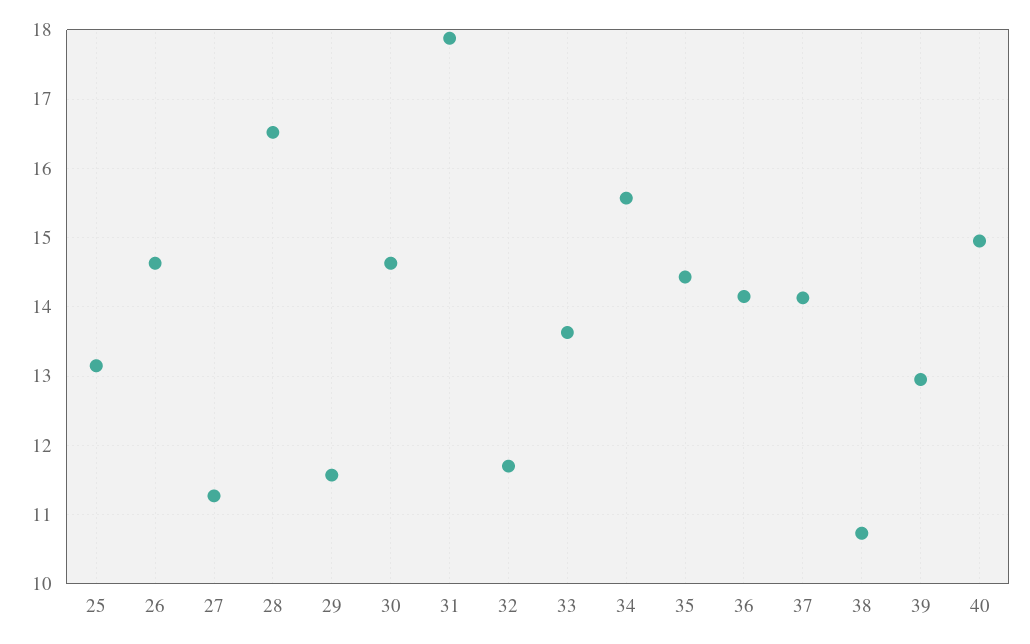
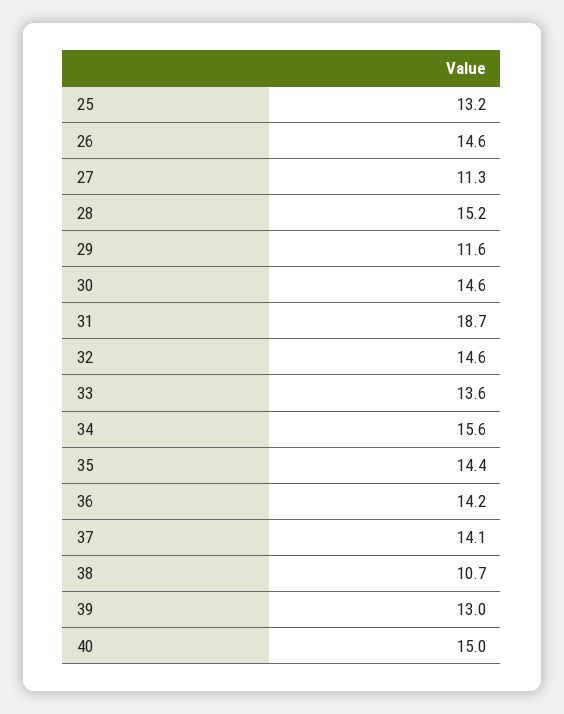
  {
    "25": 13.2,
    "26": 14.6,
    "27": 11.3,
-   "28": 16.5,
+   "28": 15.2,
    "29": 11.6,
    "30": 14.6,
-   "31": 17.9,
+   "31": 18.7,
-   "32": 11.7,
+   "32": 14.6,
    "33": 13.6,
    "34": 15.6,
    "35": 14.4,
    "36": 14.2,
    "37": 14.1,
    "38": 10.7,
    "39": 13,
    "40": 15
  }

